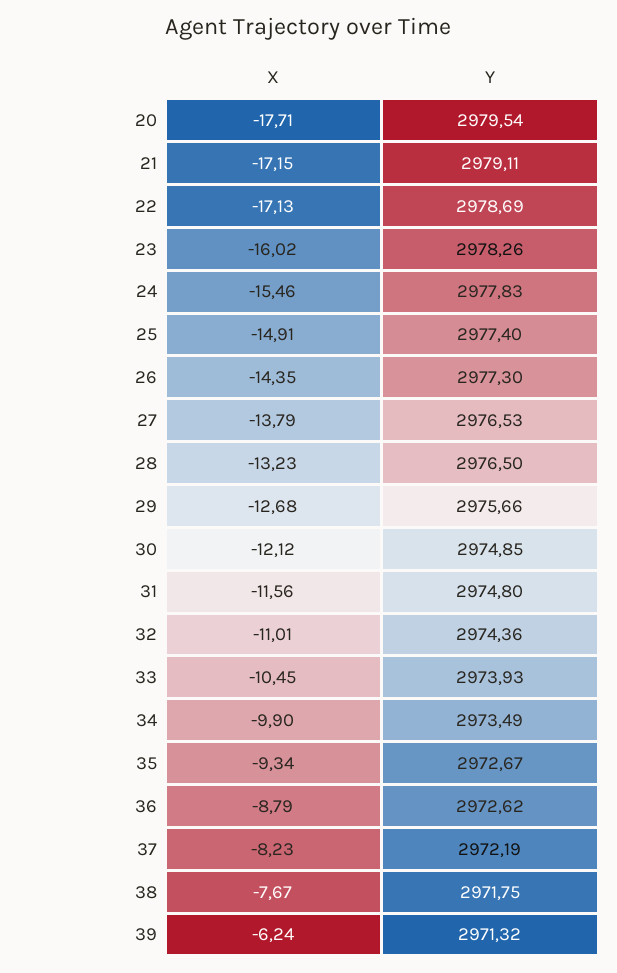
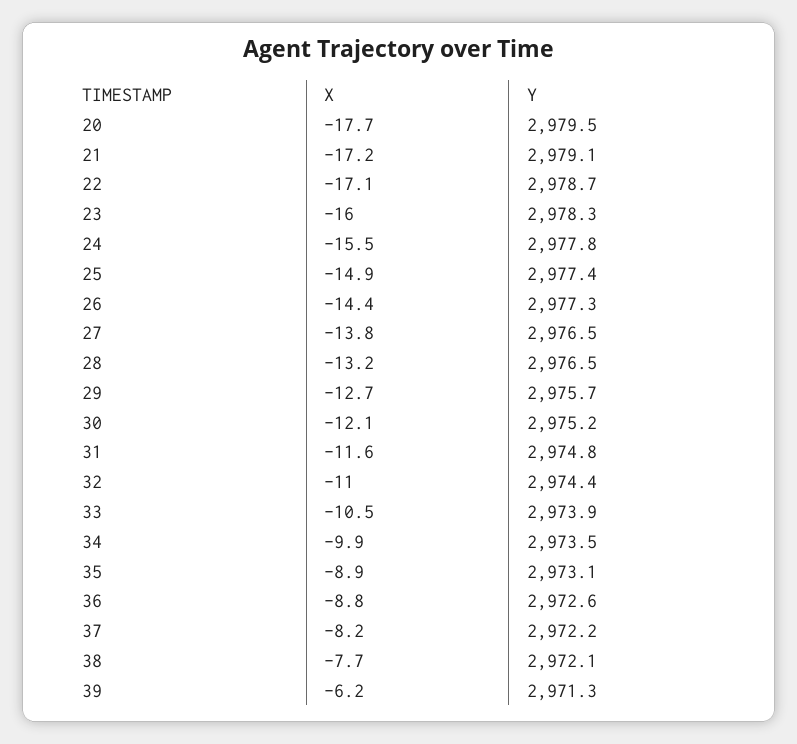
  {
    "X": {
      "20": -17.71,
      "21": -17.15,
      "22": -17.13,
      "23": -16.02,
      "24": -15.46,
      "25": -14.91,
      "26": -14.35,
      "27": -13.79,
      "28": -13.23,
      "29": -12.68,
      "30": -12.12,
      "31": -11.56,
      "32": -11.01,
      "33": -10.45,
      "34": -9.9,
-     "35": -9.34,
+     "35": -8.9,
      "36": -8.79,
      "37": -8.23,
      "38": -7.67,
      "39": -6.24
    },
    "Y": {
      "20": 2979.54,
      "21": 2979.11,
      "22": 2978.69,
      "23": 2978.26,
      "24": 2977.83,
      "25": 2977.4,
      "26": 2977.3,
      "27": 2976.53,
      "28": 2976.5,
      "29": 2975.66,
-     "30": 2974.85,
+     "30": 2975.2,
      "31": 2974.8,
      "32": 2974.36,
      "33": 2973.93,
      "34": 2973.49,
-     "35": 2972.67,
+     "35": 2973.1,
      "36": 2972.62,
      "37": 2972.19,
-     "38": 2971.75,
+     "38": 2972.1,
      "39": 2971.32
    }
  }

